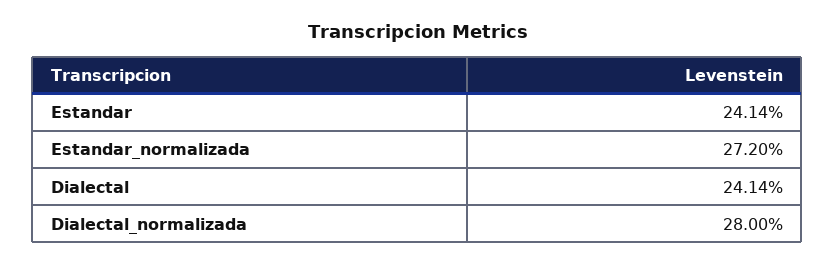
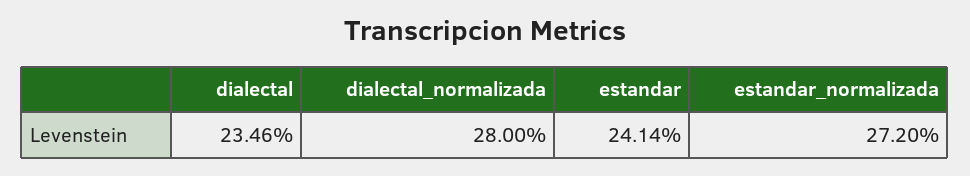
  {
    "Estandar": 24.14,
    "Estandar_normalizada": 27.2,
-   "Dialectal": 24.14,
+   "Dialectal": 23.46,
    "Dialectal_normalizada": 28
  }

